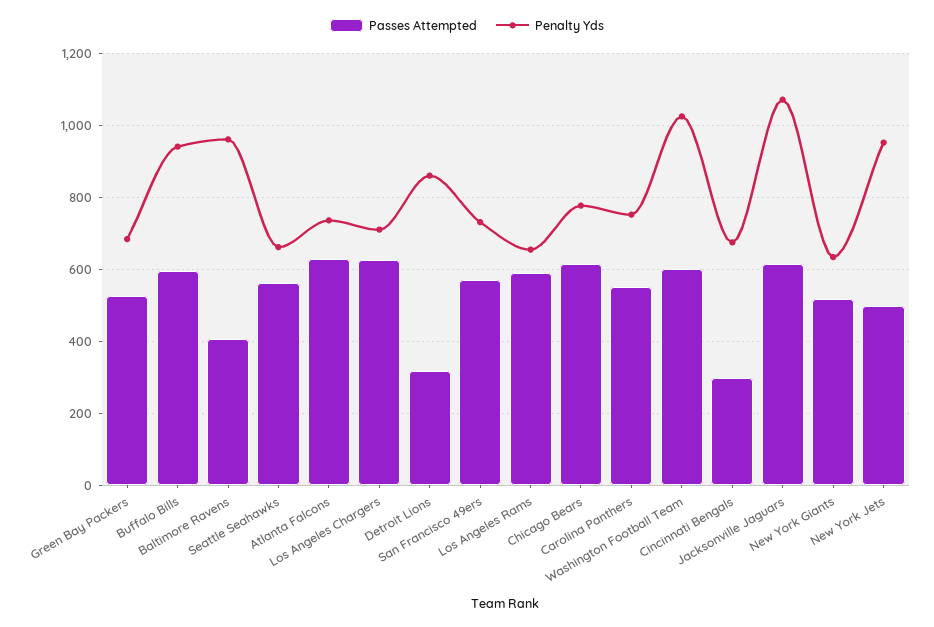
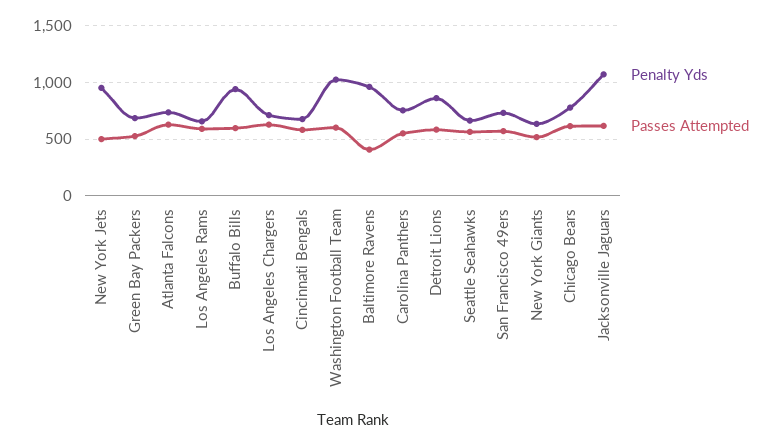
  {
    "Passes Attempted": {
      "Green Bay Packers": 520,
      "Buffalo Bills": 600,
      "Baltimore Ravens": 400,
      "Seattle Seahawks": 560,
      "Atlanta Falcons": 620,
      "Los Angeles Chargers": 620,
-     "Detroit Lions": 320,
+     "Detroit Lions": 600,
      "San Francisco 49ers": 580,
      "Los Angeles Rams": 600,
      "Chicago Bears": 620,
      "Carolina Panthers": 560,
      "Washington Football Team": 600,
-     "Cincinnati Bengals": 300,
+     "Cincinnati Bengals": 600,
      "Jacksonville Jaguars": 620,
      "New York Giants": 520,
      "New York Jets": 500
    },
    "Penalty Yds": {
      "Green Bay Packers": 680,
      "Buffalo Bills": 940,
      "Baltimore Ravens": 960,
      "Seattle Seahawks": 660,
      "Atlanta Falcons": 740,
      "Los Angeles Chargers": 720,
      "Detroit Lions": 860,
      "San Francisco 49ers": 740,
      "Los Angeles Rams": 660,
      "Chicago Bears": 780,
      "Carolina Panthers": 760,
      "Washington Football Team": 1020,
      "Cincinnati Bengals": 680,
      "Jacksonville Jaguars": 1080,
      "New York Giants": 640,
      "New York Jets": 960
    }
  }

